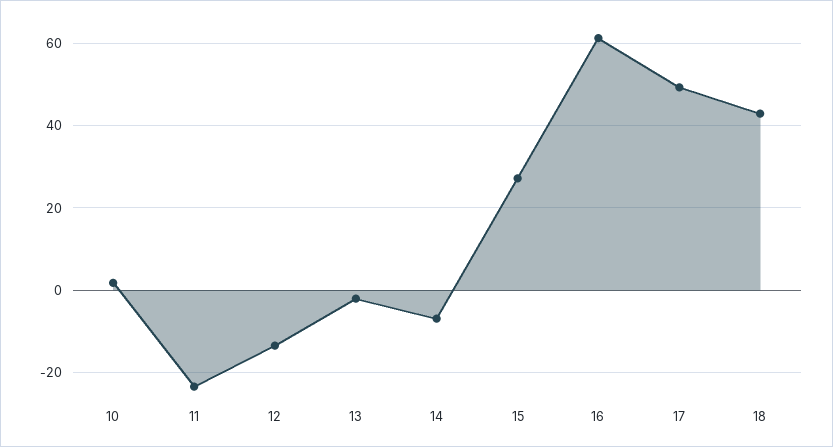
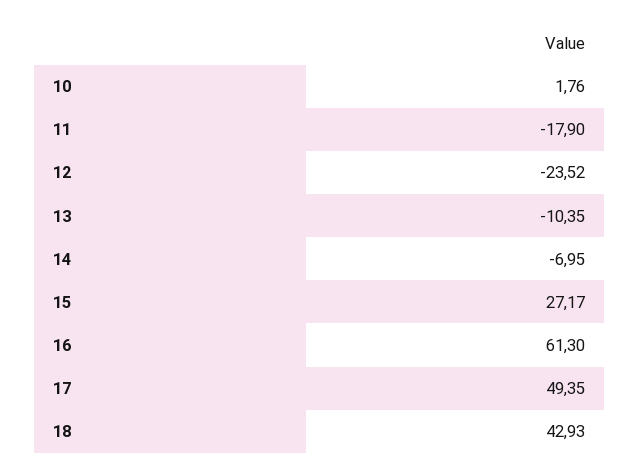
  {
    "10": 1.76,
-   "11": -24,
+   "11": -17.9,
-   "12": -14,
+   "12": -23.52,
-   "13": -2,
+   "13": -10.35,
    "14": -6.95,
    "15": 27.17,
    "16": 61.3,
    "17": 49.35,
    "18": 42.93
  }

